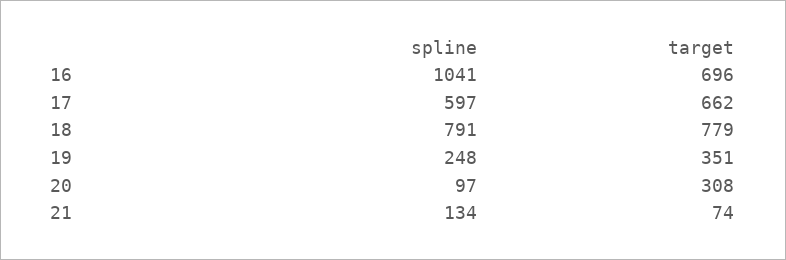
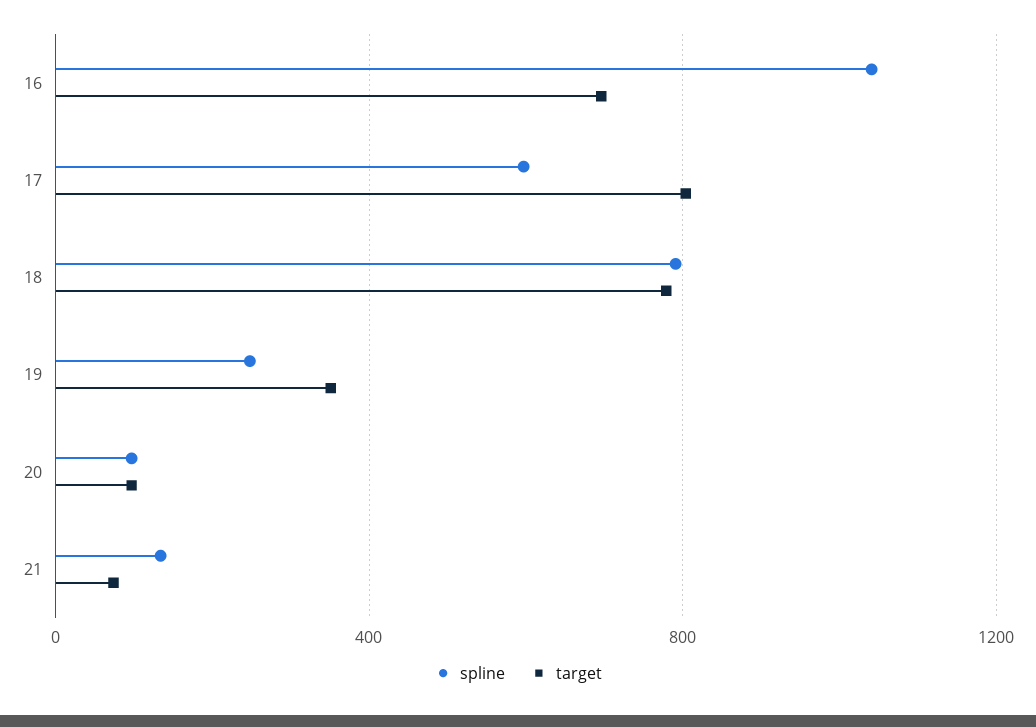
  {
    "spline": {
      "16": 1041,
      "17": 597,
      "18": 791,
      "19": 248,
      "20": 97,
      "21": 134
    },
    "target": {
      "16": 696,
-     "17": 662,
+     "17": 800,
      "18": 779,
      "19": 351,
-     "20": 308,
+     "20": 100,
      "21": 74
    }
  }

